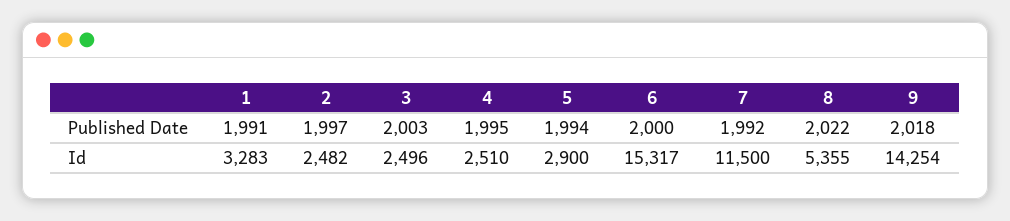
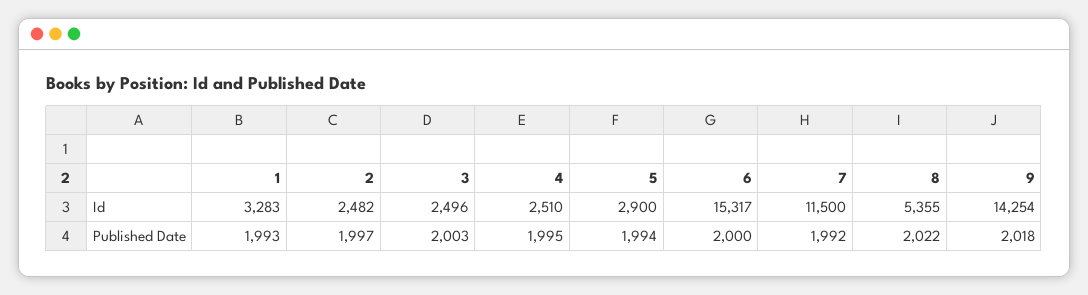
  {
    "1": {
-     "Published Date": 1991,
+     "Published Date": 1993,
      "Id": 3283
    },
    "2": {
      "Published Date": 1997,
      "Id": 2482
    },
    "3": {
      "Published Date": 2003,
      "Id": 2496
    },
    "4": {
      "Published Date": 1995,
      "Id": 2510
    },
    "5": {
      "Published Date": 1994,
      "Id": 2900
    },
    "6": {
      "Published Date": 2000,
      "Id": 15317
    },
    "7": {
      "Published Date": 1992,
      "Id": 11500
    },
    "8": {
      "Published Date": 2022,
      "Id": 5355
    },
    "9": {
      "Published Date": 2018,
      "Id": 14254
    }
  }

